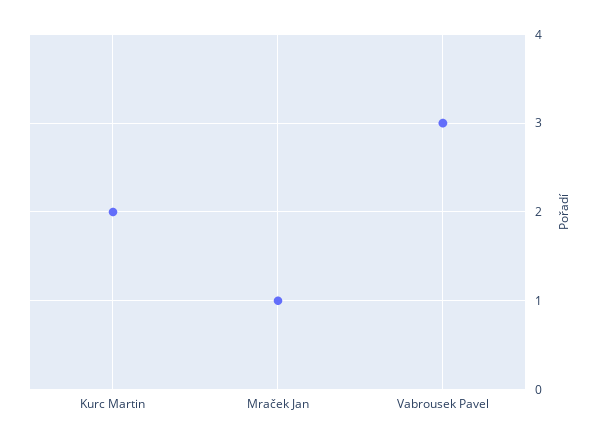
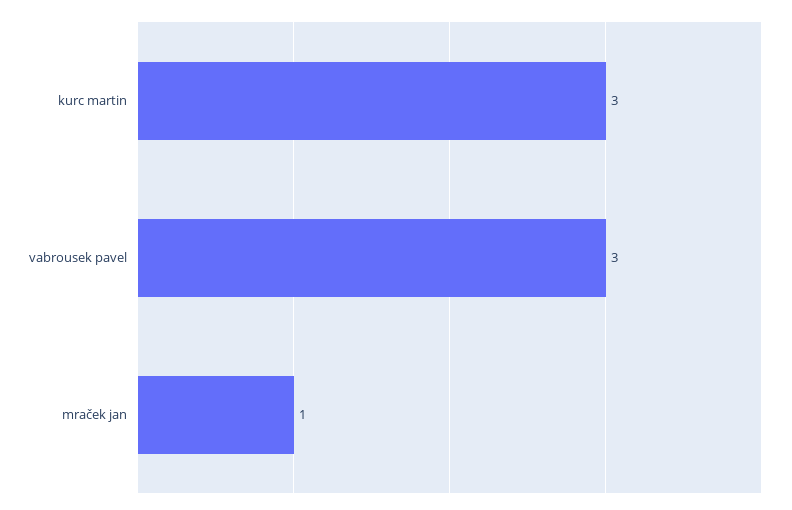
  {
-   "Kurc Martin": 2,
+   "Kurc Martin": 3,
    "Mraček Jan": 1,
    "Vabrousek Pavel": 3
  }

